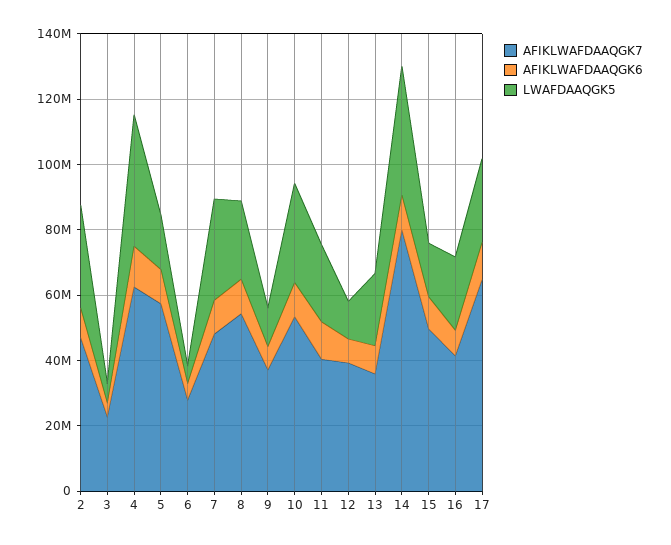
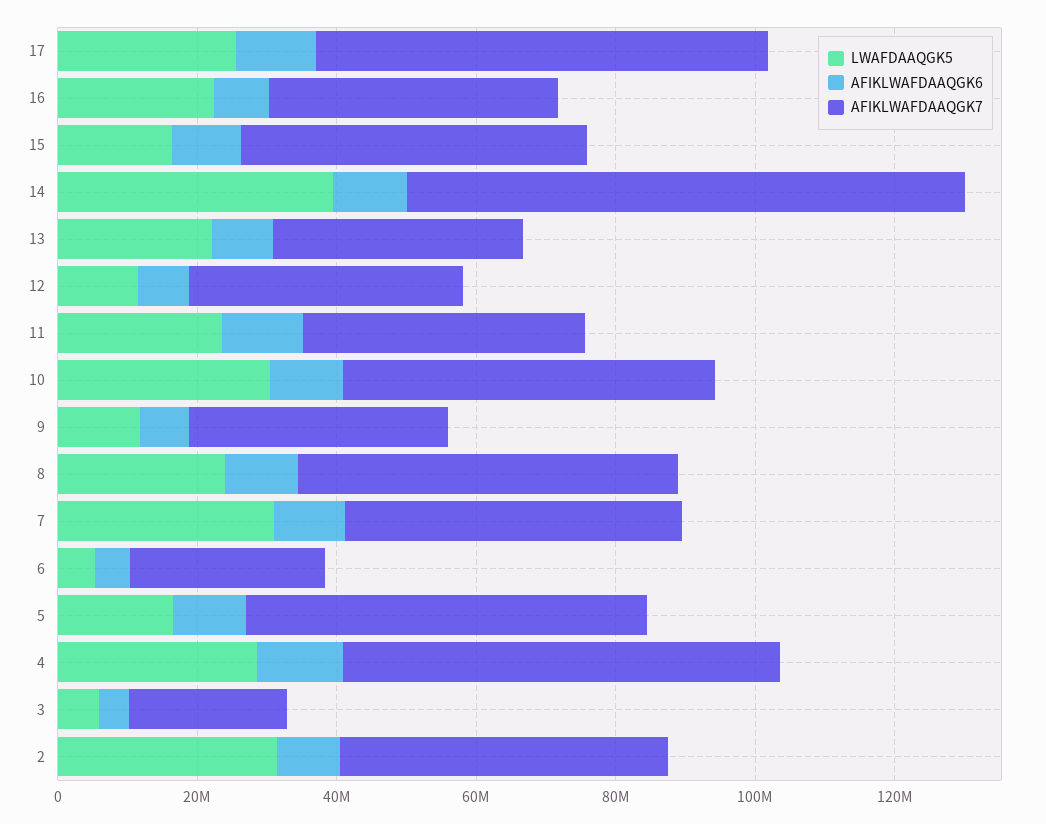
  {
    "AFIKLWAFDAAQGK7": {
      "2": 45000000,
      "3": 25000000,
      "4": 65000000,
      "5": 55000000,
      "6": 30000000,
      "7": 50000000,
      "8": 55000000,
      "9": 35000000,
      "10": 55000000,
      "11": 40000000,
      "12": 40000000,
      "13": 35000000,
      "14": 80000000,
      "15": 50000000,
      "16": 40000000,
      "17": 65000000
    },
    "AFIKLWAFDAAQGK6": {
      "2": 10000000,
      "3": 5000000,
      "4": 10000000,
      "5": 10000000,
      "6": 5000000,
      "7": 10000000,
      "8": 10000000,
      "9": 5000000,
      "10": 10000000,
      "11": 10000000,
      "12": 5000000,
      "13": 10000000,
      "14": 10000000,
      "15": 10000000,
      "16": 10000000,
      "17": 10000000
    },
    "LWAFDAAQGK5": {
      "2": 30000000,
      "3": 5000000,
-     "4": 40000000,
+     "4": 30000000,
      "5": 15000000,
      "6": 5000000,
      "7": 30000000,
      "8": 25000000,
      "9": 10000000,
      "10": 30000000,
      "11": 25000000,
      "12": 10000000,
      "13": 20000000,
      "14": 40000000,
      "15": 15000000,
      "16": 20000000,
      "17": 25000000
    }
  }

